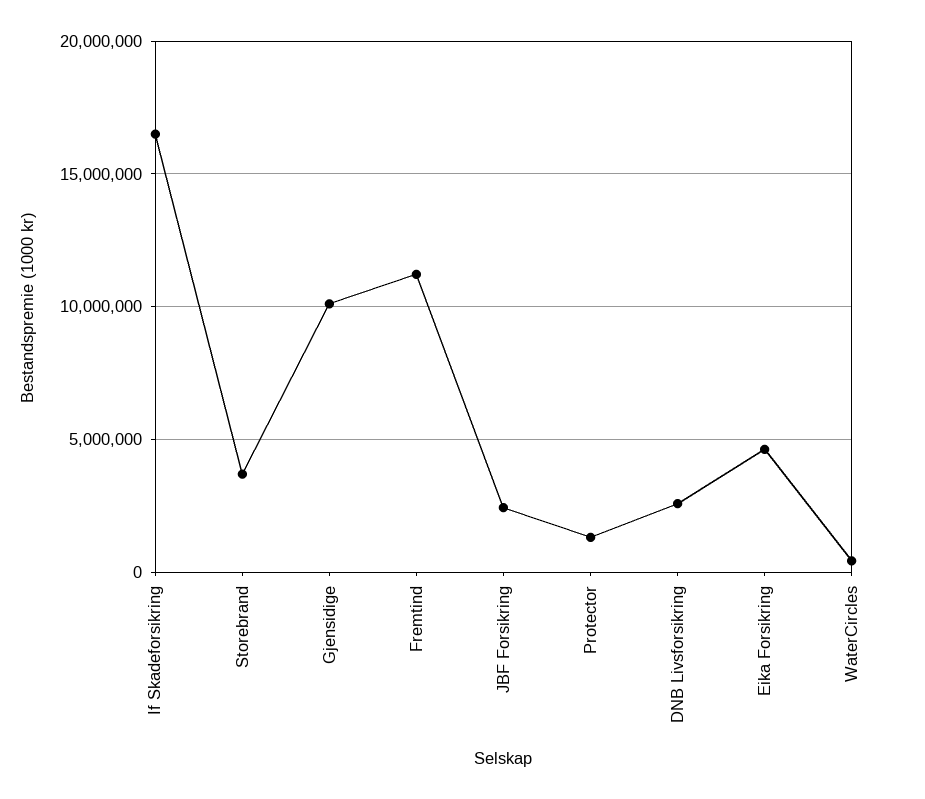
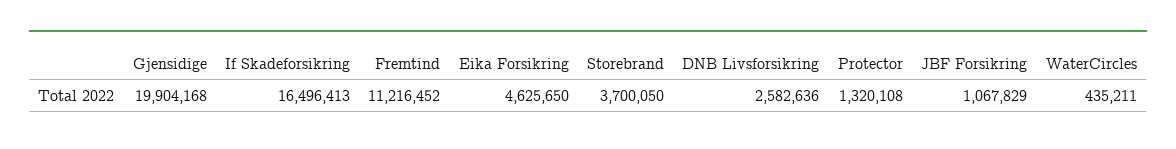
  {
    "If Skadeforsikring": 16496413,
    "Storebrand": 3700050,
-   "Gjensidige": 10000000,
+   "Gjensidige": 19904168,
    "Fremtind": 11216452,
-   "JBF Forsikring": 2500000,
+   "JBF Forsikring": 1067829,
    "Protector": 1320108,
    "DNB Livsforsikring": 2582636,
    "Eika Forsikring": 4625650,
    "WaterCircles": 435211
  }

